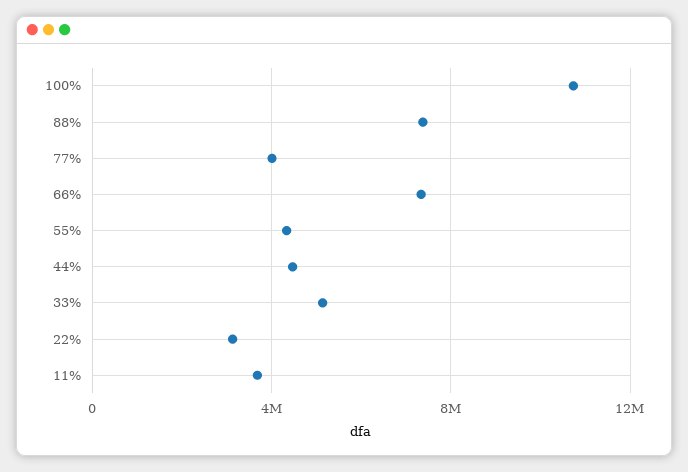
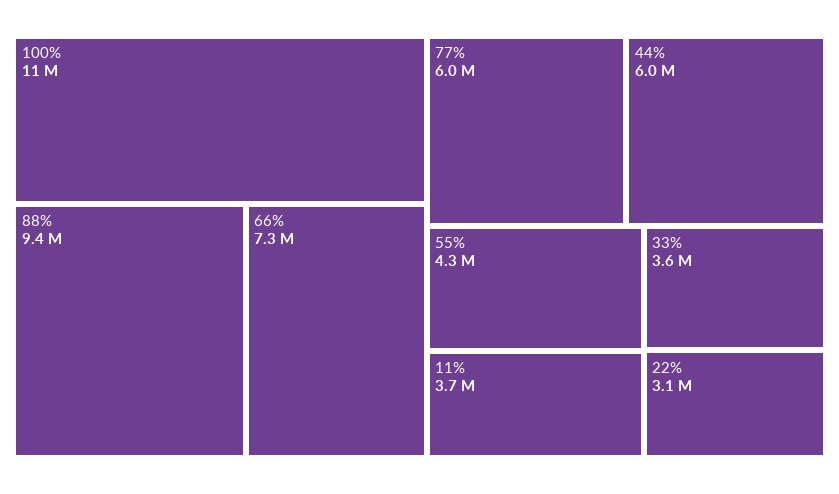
  {
    "100%": 11000000,
-   "88%": 7500000,
+   "88%": 9400000,
-   "77%": 4000000,
+   "77%": 6000000,
    "66%": 7300000,
    "55%": 4300000,
-   "44%": 4500000,
+   "44%": 6000000,
-   "33%": 5000000,
+   "33%": 3600000,
    "22%": 3100000,
    "11%": 3700000
  }

